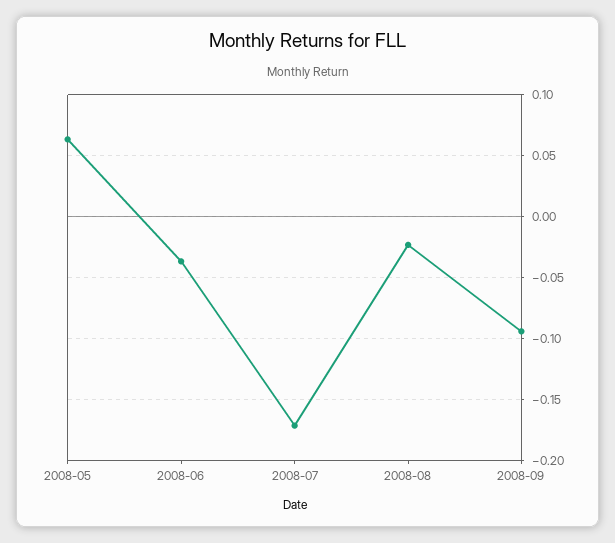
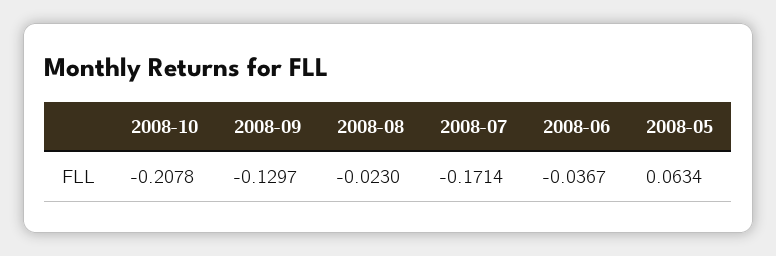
  {
    "2008-05": 0.0634,
    "2008-06": -0.0367,
    "2008-07": -0.1714,
    "2008-08": -0.023,
-   "2008-09": -0.095
+   "2008-09": -0.1297,
+   "2008-10": -0.2078
  }

